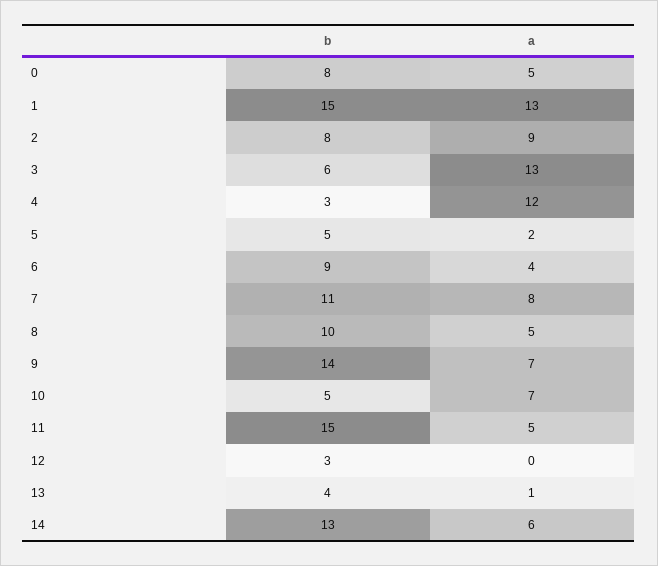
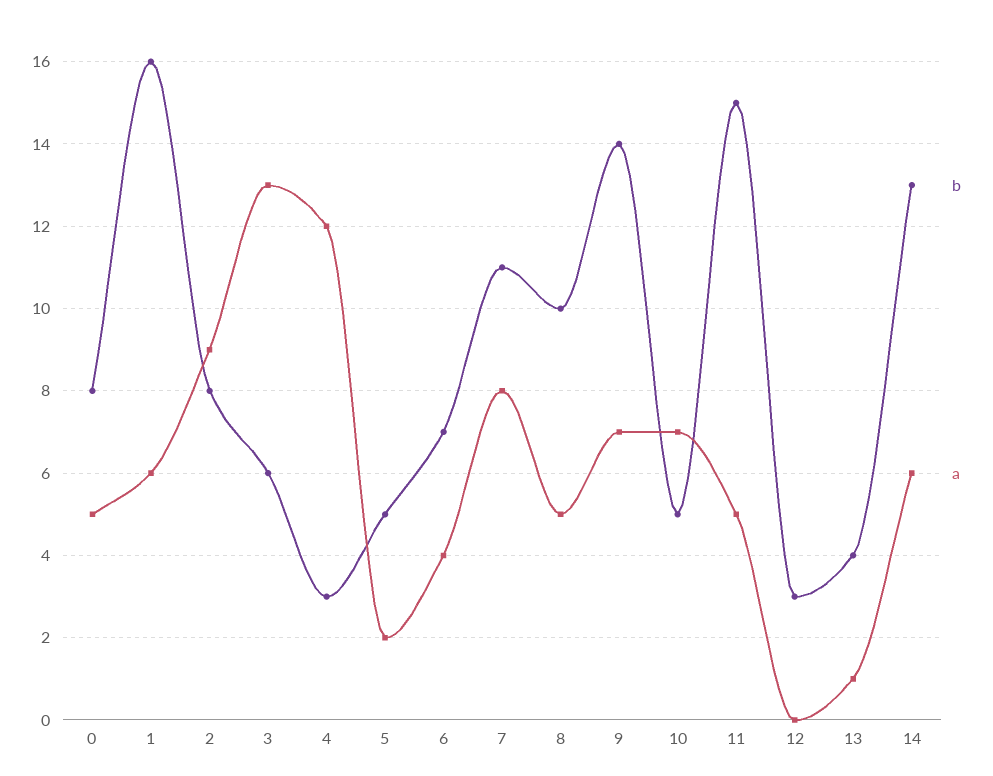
  {
    "b": {
      "0": 8,
-     "1": 15,
+     "1": 16,
      "2": 8,
      "3": 6,
      "4": 3,
      "5": 5,
-     "6": 9,
+     "6": 7,
      "7": 11,
      "8": 10,
      "9": 14,
      "10": 5,
      "11": 15,
      "12": 3,
      "13": 4,
      "14": 13
    },
    "a": {
      "0": 5,
-     "1": 13,
+     "1": 6,
      "2": 9,
      "3": 13,
      "4": 12,
      "5": 2,
      "6": 4,
      "7": 8,
      "8": 5,
      "9": 7,
      "10": 7,
      "11": 5,
      "12": 0,
      "13": 1,
      "14": 6
    }
  }

